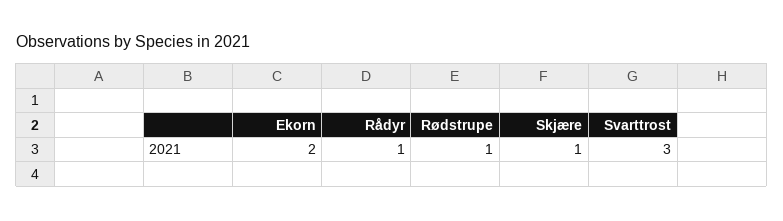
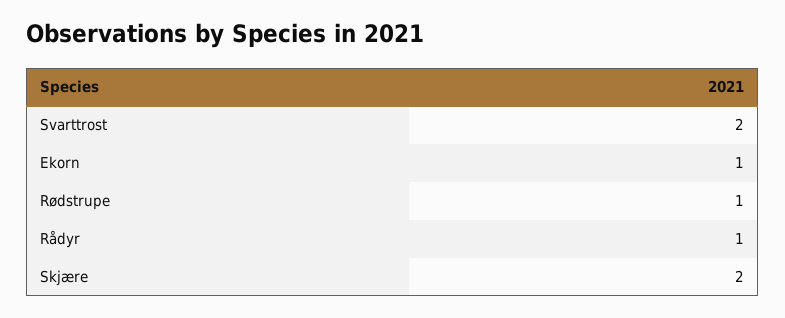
  {
-   "Ekorn": 2,
+   "Ekorn": 1,
    "Rådyr": 1,
    "Rødstrupe": 1,
-   "Skjære": 1,
+   "Skjære": 2,
-   "Svarttrost": 3
+   "Svarttrost": 2
  }

